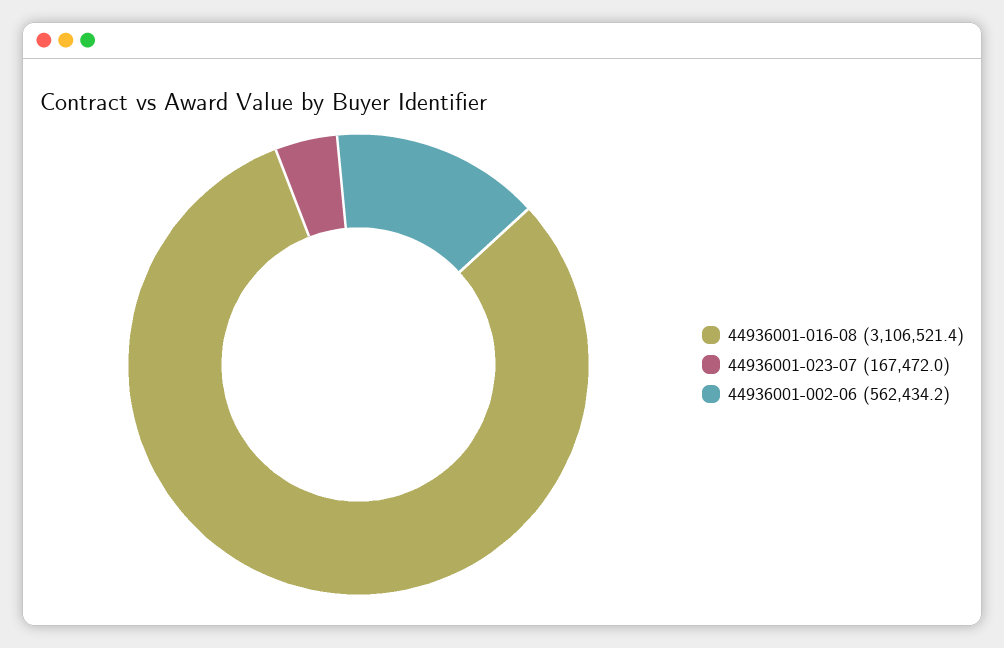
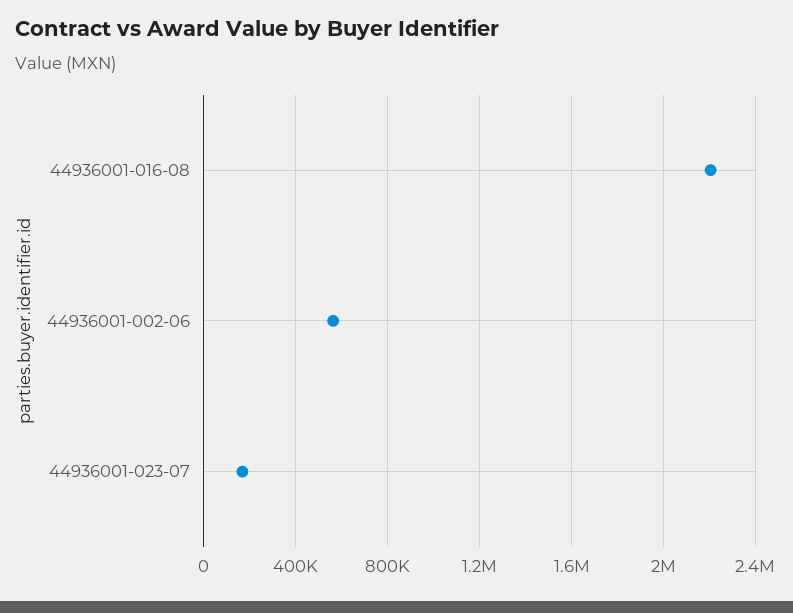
  {
-   "44936001-016-08": 3106521.4,
+   "44936001-016-08": 2200000,
    "44936001-023-07": 167472,
    "44936001-002-06": 562434.2
  }

